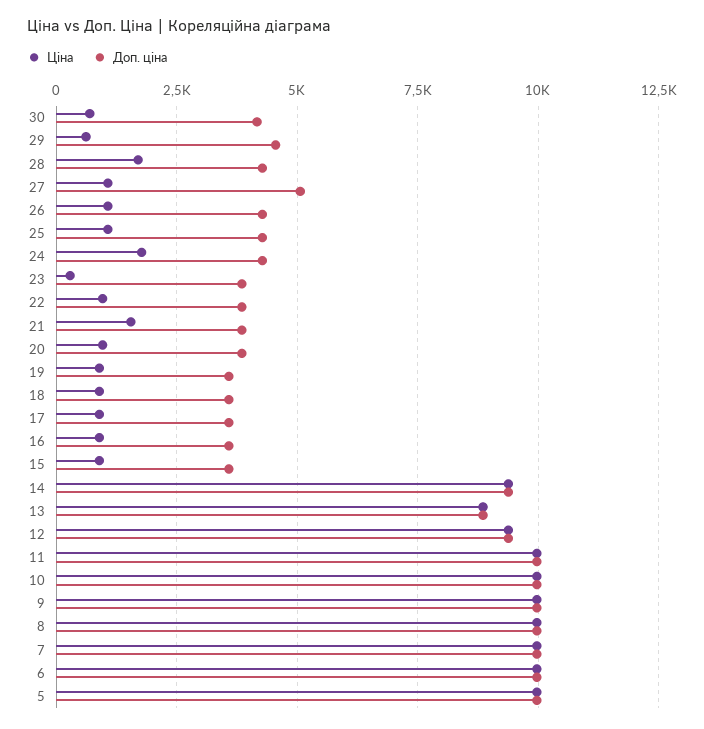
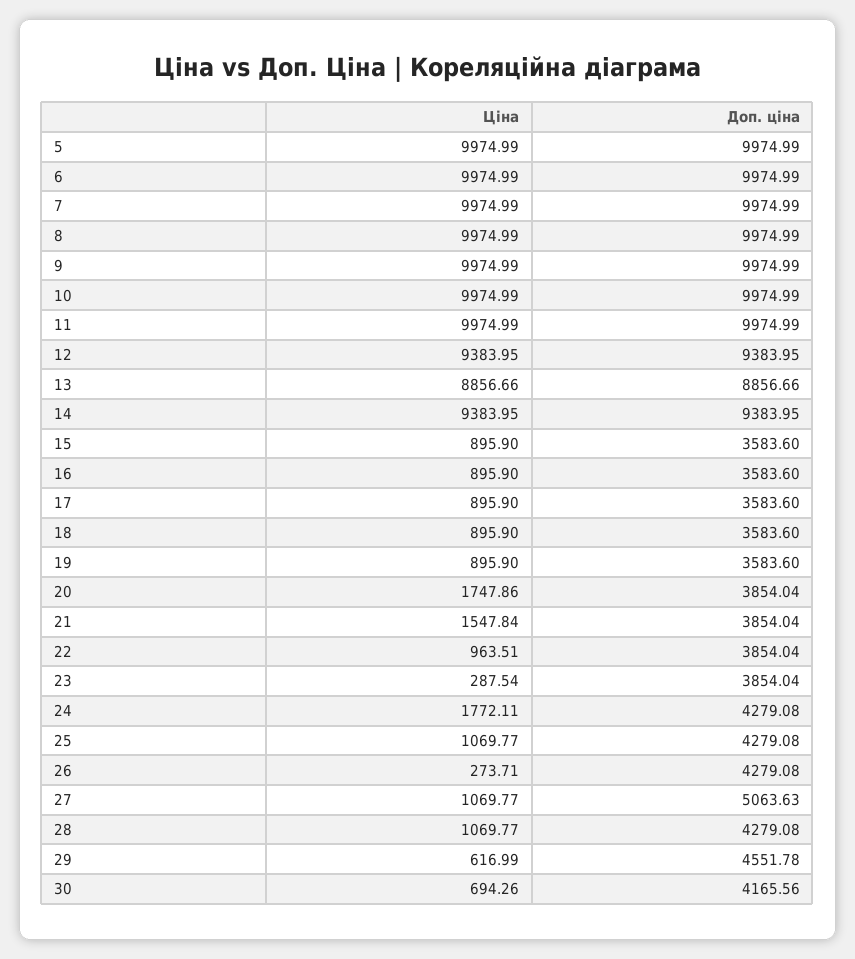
  {
    "Ціна": {
      "30": 694.26,
      "29": 616.99,
-     "28": 1750,
+     "28": 1069.77,
      "27": 1069.77,
-     "26": 1000,
+     "26": 273.71,
      "25": 1069.77,
      "24": 1772.11,
      "23": 287.54,
      "22": 963.51,
      "21": 1547.84,
-     "20": 1000,
+     "20": 1747.86,
      "19": 895.9,
      "18": 895.9,
      "17": 895.9,
      "16": 895.9,
      "15": 895.9,
      "14": 9383.95,
      "13": 8856.66,
      "12": 9383.95,
      "11": 9974.99,
      "10": 9974.99,
      "9": 9974.99,
      "8": 9974.99,
      "7": 9974.99,
      "6": 9974.99,
      "5": 9974.99
    },
    "Доп. ціна": {
      "30": 4165.56,
      "29": 4551.78,
      "28": 4279.08,
      "27": 5063.63,
      "26": 4279.08,
      "25": 4279.08,
      "24": 4279.08,
      "23": 3854.04,
      "22": 3854.04,
      "21": 3854.04,
      "20": 3854.04,
      "19": 3583.6,
      "18": 3583.6,
      "17": 3583.6,
      "16": 3583.6,
      "15": 3583.6,
      "14": 9383.95,
      "13": 8856.66,
      "12": 9383.95,
      "11": 9974.99,
      "10": 9974.99,
      "9": 9974.99,
      "8": 9974.99,
      "7": 9974.99,
      "6": 9974.99,
      "5": 9974.99
    }
  }

